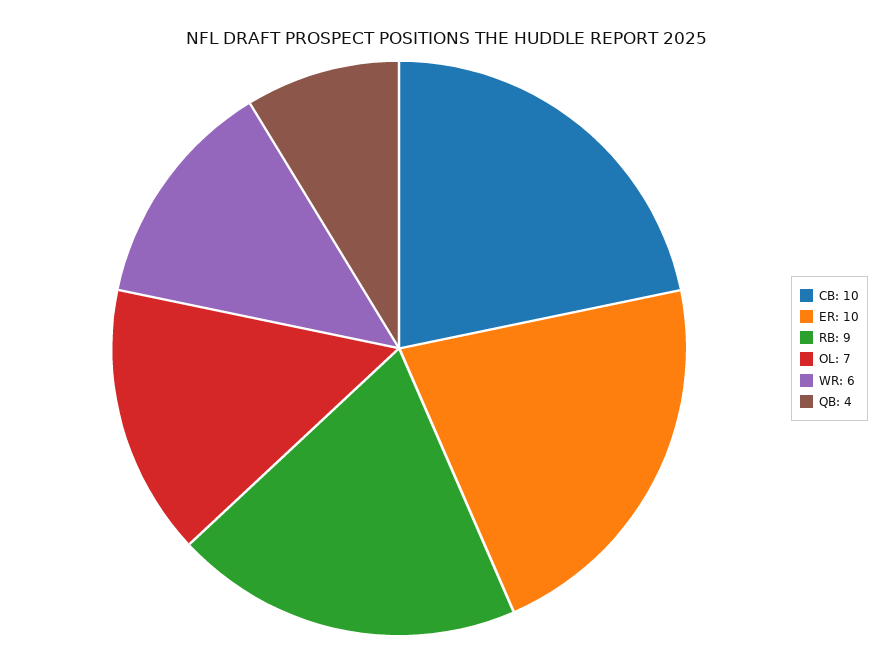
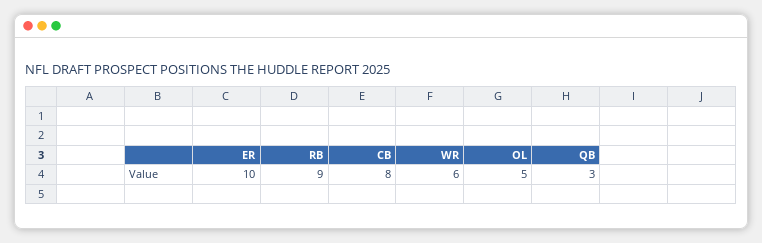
  {
-   "CB": 10,
+   "CB": 8,
    "ER": 10,
    "RB": 9,
-   "OL": 7,
+   "OL": 5,
    "WR": 6,
-   "QB": 4
+   "QB": 3
  }

